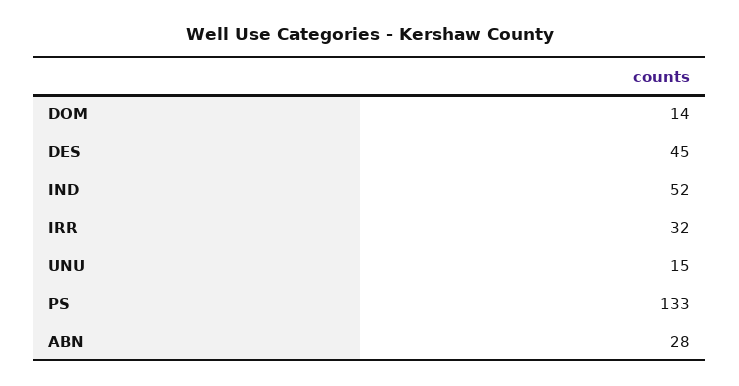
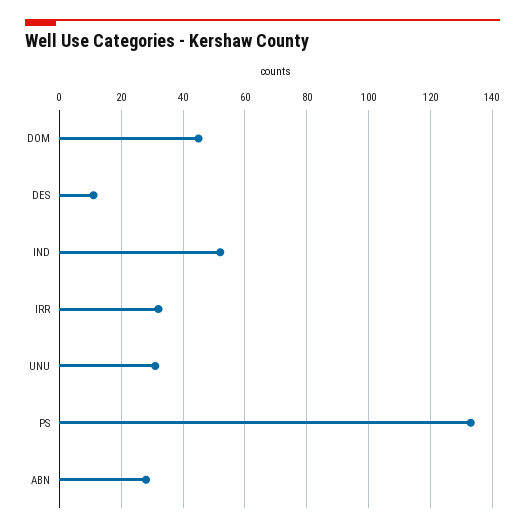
  {
-   "DOM": 14,
+   "DOM": 45,
-   "DES": 45,
+   "DES": 10,
    "IND": 52,
    "IRR": 32,
-   "UNU": 15,
+   "UNU": 30,
    "PS": 133,
    "ABN": 28
  }

